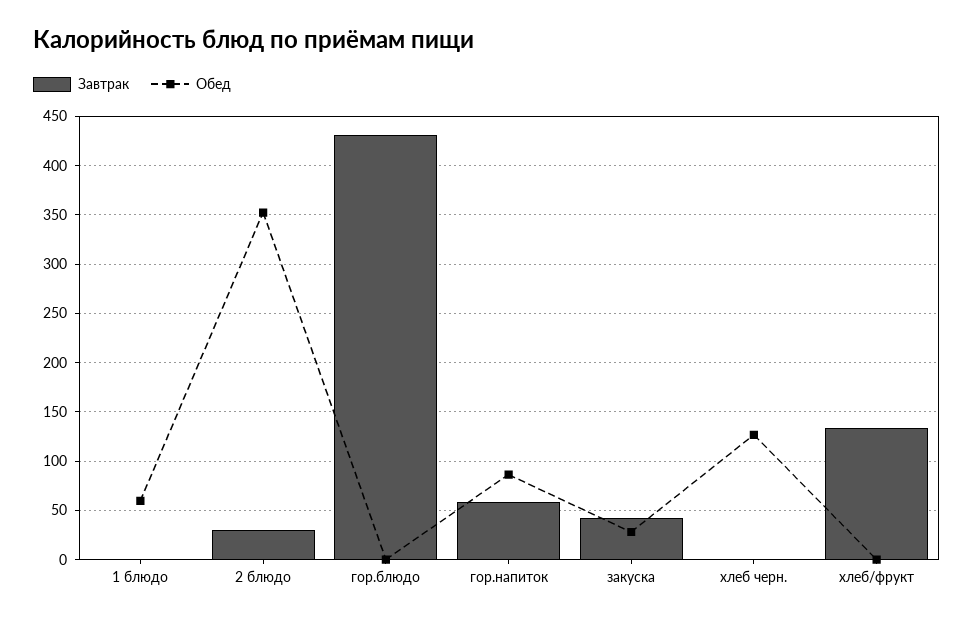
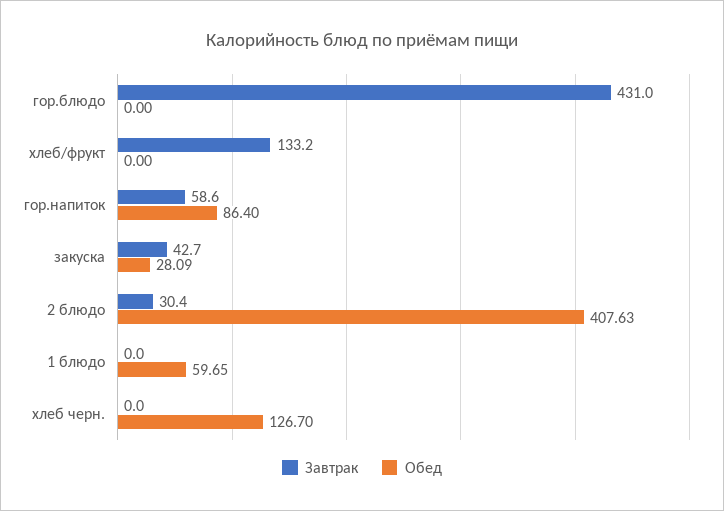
  {
    "Завтрак": {
      "1 блюдо": 0,
      "2 блюдо": 30.4,
      "гор.блюдо": 431,
      "гор.напиток": 58.6,
      "закуска": 42.7,
      "хлеб черн.": 0,
      "хлеб/фрукт": 133.2
    },
    "Обед": {
      "1 блюдо": 59.65,
-     "2 блюдо": 350,
+     "2 блюдо": 407.63,
      "гор.блюдо": 0,
      "гор.напиток": 86.4,
      "закуска": 28.09,
      "хлеб черн.": 126.7,
      "хлеб/фрукт": 0
    }
  }

